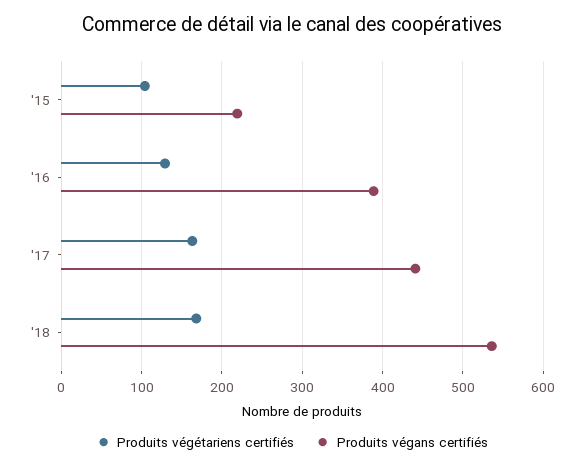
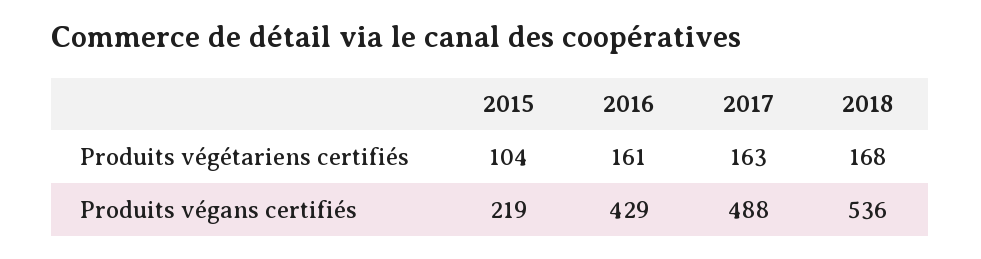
  {
    "Produits végétariens certifiés": {
      "'15": 104,
-     "'16": 130,
+     "'16": 161,
      "'17": 163,
      "'18": 168
    },
    "Produits végans certifiés": {
      "'15": 219,
-     "'16": 390,
+     "'16": 429,
-     "'17": 440,
+     "'17": 488,
      "'18": 536
    }
  }

